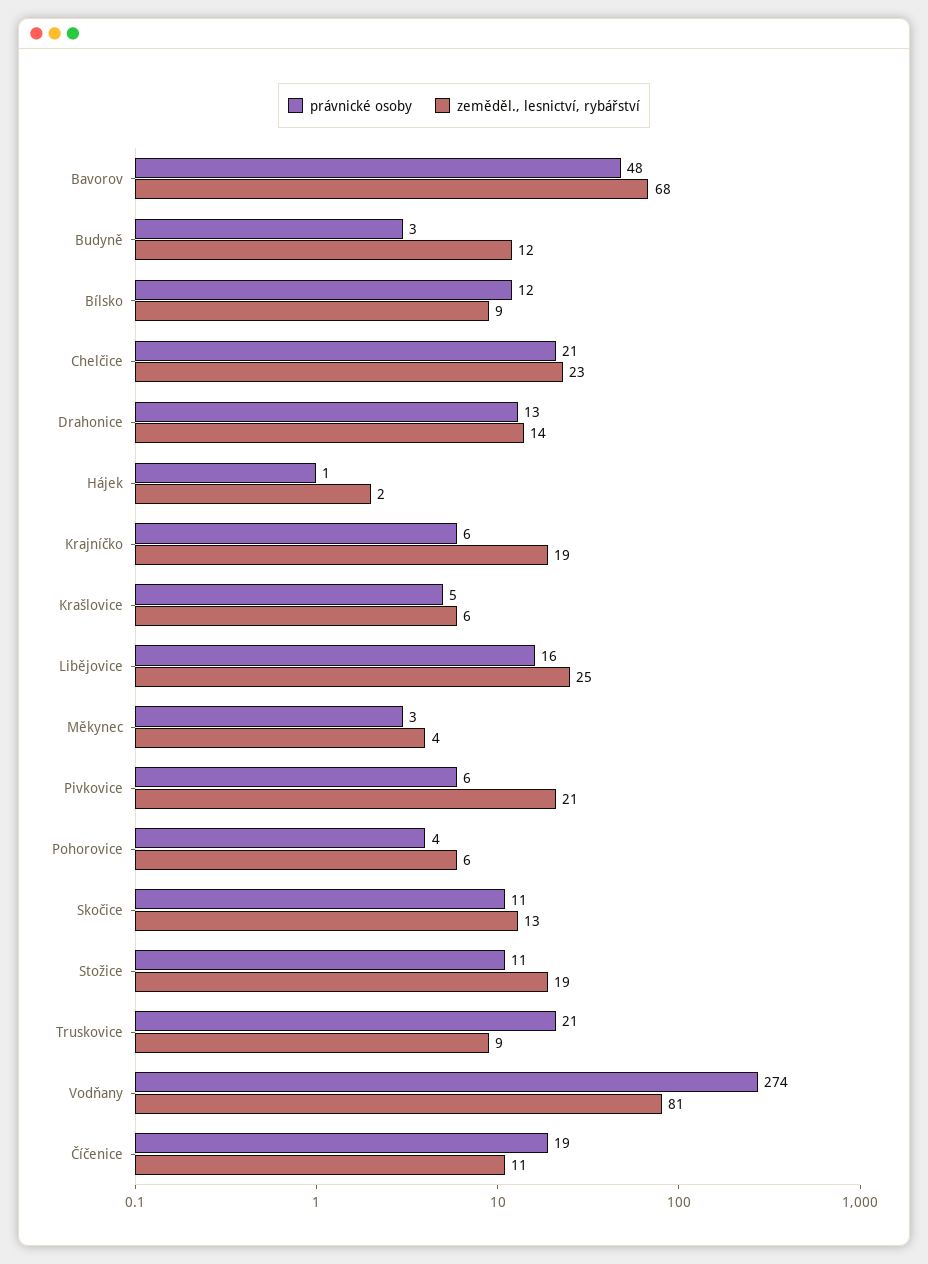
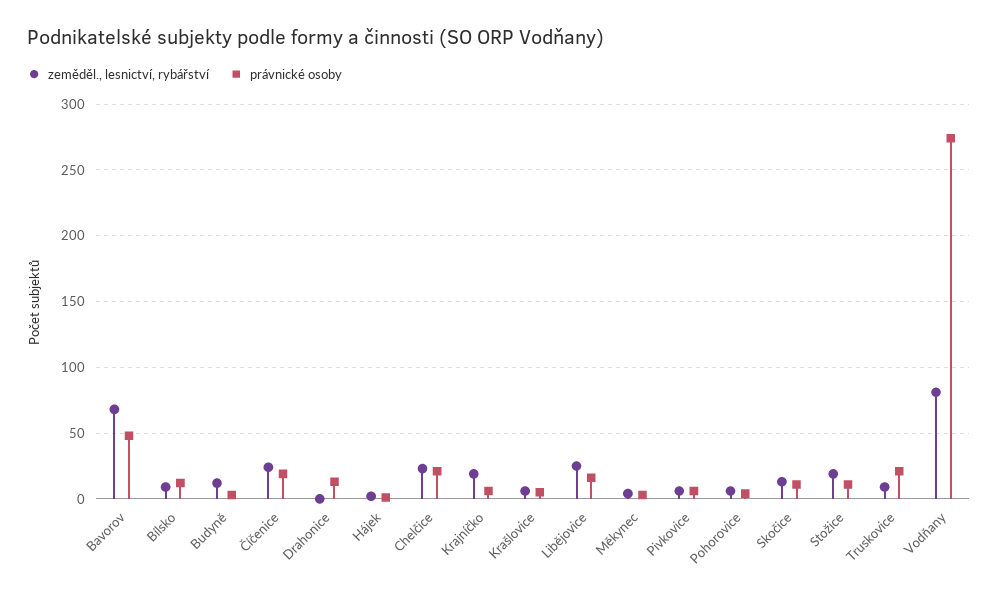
  {
    "právnické osoby": {
      "Bavorov": 48,
      "Budyně": 3,
      "Bílsko": 12,
      "Chelčice": 21,
      "Drahonice": 13,
      "Hájek": 1,
      "Krajníčko": 6,
      "Krašlovice": 5,
      "Libějovice": 16,
      "Měkynec": 3,
      "Pivkovice": 6,
      "Pohorovice": 4,
      "Skočice": 11,
      "Stožice": 11,
      "Truskovice": 21,
      "Vodňany": 274,
      "Číčenice": 19
    },
    "zeměděl., lesnictví, rybářství": {
      "Bavorov": 68,
      "Budyně": 12,
      "Bílsko": 9,
      "Chelčice": 23,
-     "Drahonice": 14,
+     "Drahonice": 0,
      "Hájek": 2,
      "Krajníčko": 19,
      "Krašlovice": 6,
      "Libějovice": 25,
      "Měkynec": 4,
-     "Pivkovice": 21,
+     "Pivkovice": 5,
      "Pohorovice": 6,
      "Skočice": 13,
      "Stožice": 19,
      "Truskovice": 9,
      "Vodňany": 81,
-     "Číčenice": 11
+     "Číčenice": 25
    }
  }

